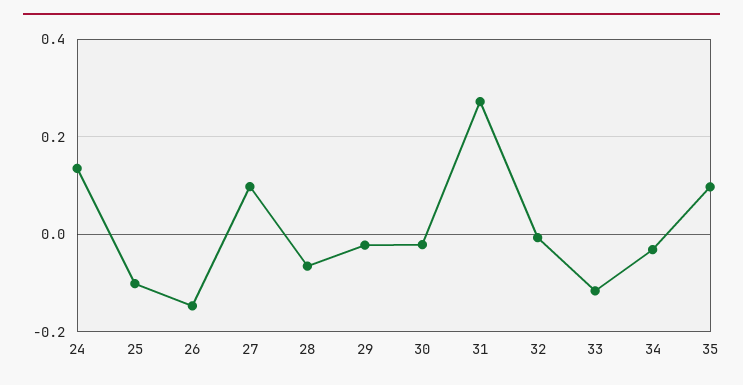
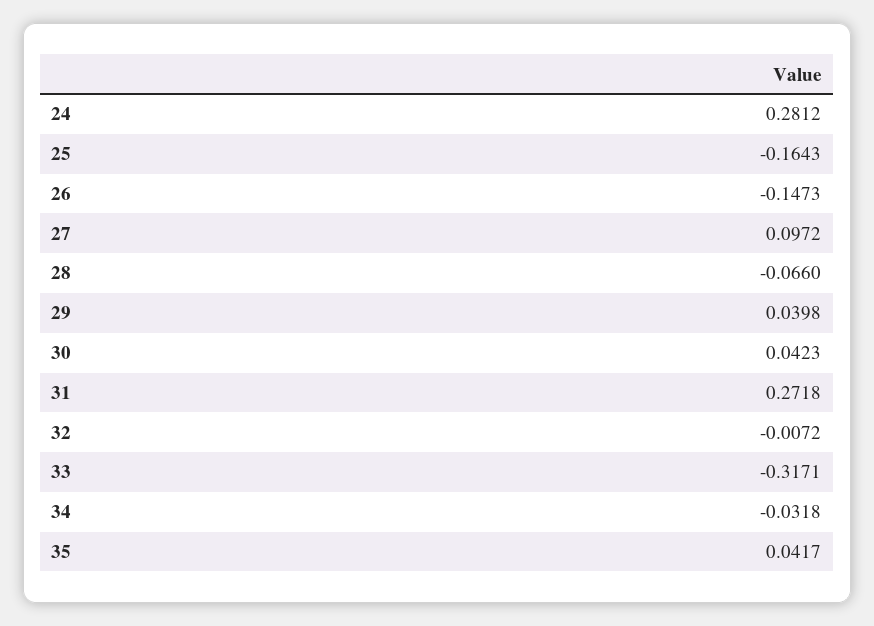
  {
-   "24": 0.14,
+   "24": 0.2812,
-   "25": -0.1,
+   "25": -0.1643,
    "26": -0.1473,
    "27": 0.0972,
    "28": -0.066,
-   "29": -0.02,
+   "29": 0.0398,
-   "30": -0.02,
+   "30": 0.0423,
    "31": 0.2718,
    "32": -0.0072,
-   "33": -0.12,
+   "33": -0.3171,
    "34": -0.0318,
-   "35": 0.1
+   "35": 0.0417
  }

